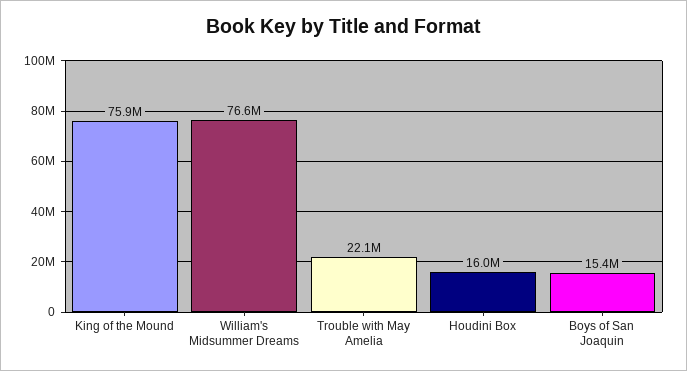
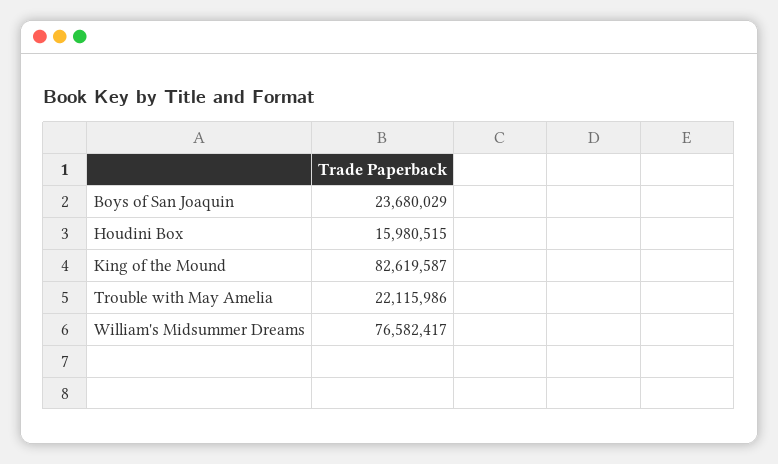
  {
-   "King of the Mound": 75900000,
+   "King of the Mound": 82619587,
    "William's Midsummer Dreams": 76582417,
    "Trouble with May Amelia": 22115986,
    "Houdini Box": 15980515,
-   "Boys of San Joaquin": 15400000
+   "Boys of San Joaquin": 23680029
  }

